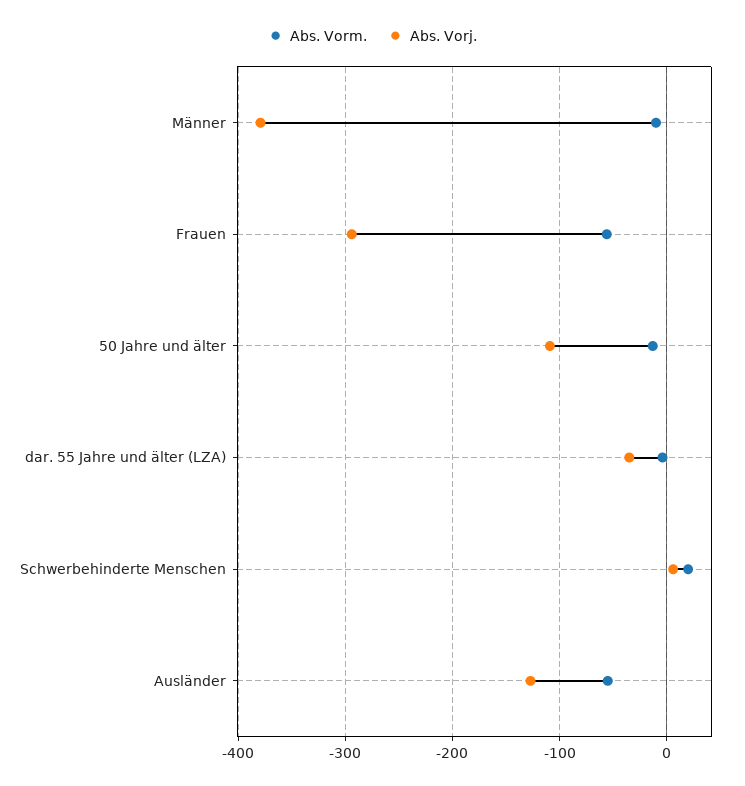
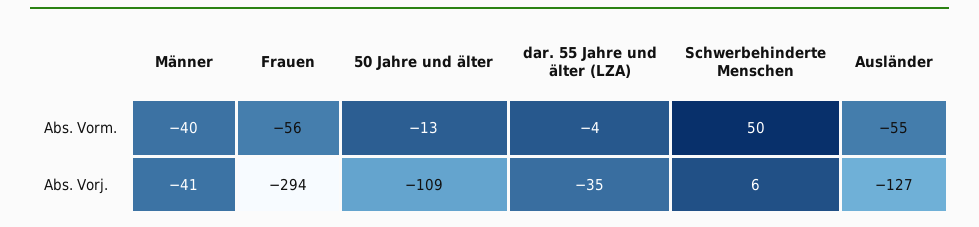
  {
    "Abs. Vorm.": {
-     "Männer": -10,
+     "Männer": -40,
      "Frauen": -56,
      "50 Jahre und älter": -13,
      "dar. 55 Jahre und älter (LZA)": -4,
-     "Schwerbehinderte Menschen": 20,
+     "Schwerbehinderte Menschen": 50,
      "Ausländer": -55
    },
    "Abs. Vorj.": {
-     "Männer": -380,
+     "Männer": -41,
      "Frauen": -294,
      "50 Jahre und älter": -109,
      "dar. 55 Jahre und älter (LZA)": -35,
      "Schwerbehinderte Menschen": 6,
      "Ausländer": -127
    }
  }

